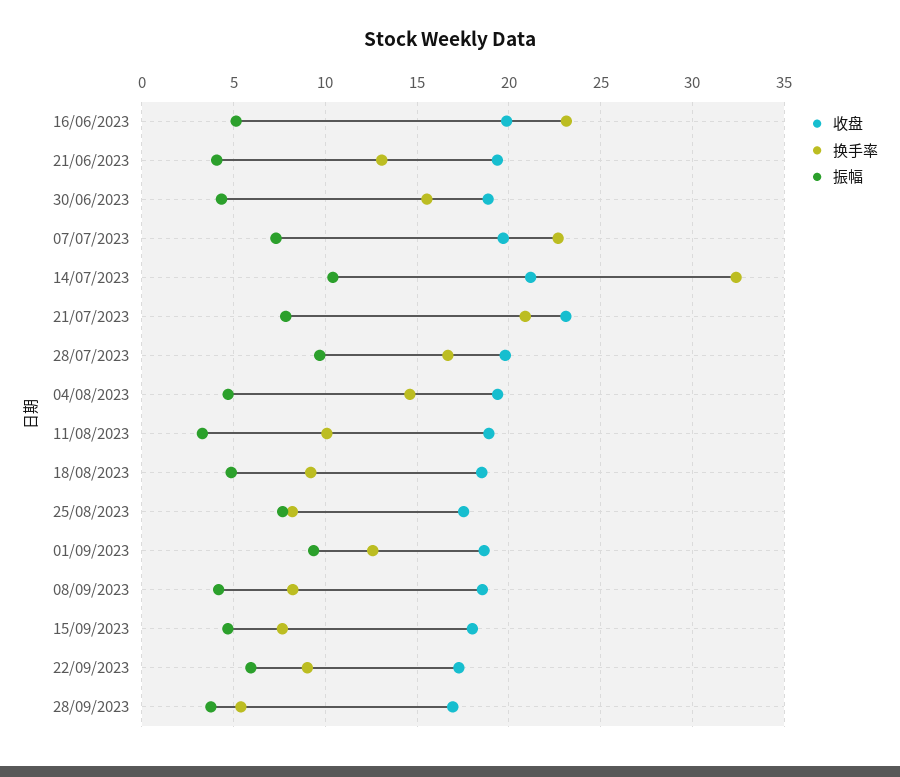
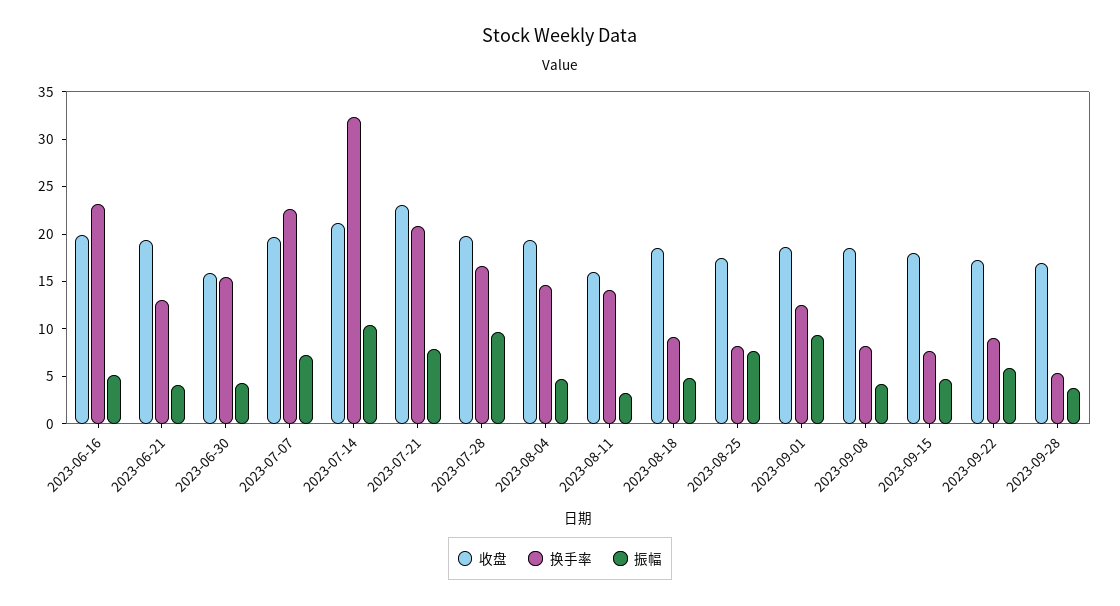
  {
    "收盘": {
      "16/06/2023": 20,
      "21/06/2023": 19.5,
-     "30/06/2023": 19,
+     "30/06/2023": 16,
      "07/07/2023": 19.5,
      "14/07/2023": 21,
      "21/07/2023": 23,
      "28/07/2023": 20,
      "04/08/2023": 19.5,
-     "11/08/2023": 19,
+     "11/08/2023": 16,
      "18/08/2023": 18.5,
      "25/08/2023": 17.5,
      "01/09/2023": 18.5,
      "08/09/2023": 18.5,
      "15/09/2023": 18,
      "22/09/2023": 17.5,
      "28/09/2023": 17
    },
    "换手率": {
      "16/06/2023": 23,
      "21/06/2023": 13,
      "30/06/2023": 15.5,
      "07/07/2023": 22.5,
      "14/07/2023": 32.5,
      "21/07/2023": 21,
      "28/07/2023": 16.5,
      "04/08/2023": 14.5,
-     "11/08/2023": 10,
+     "11/08/2023": 14,
      "18/08/2023": 9,
      "25/08/2023": 8,
      "01/09/2023": 12.5,
      "08/09/2023": 8,
      "15/09/2023": 7.5,
      "22/09/2023": 9,
      "28/09/2023": 5.5
    },
    "振幅": {
      "16/06/2023": 5,
      "21/06/2023": 4,
      "30/06/2023": 4.5,
      "07/07/2023": 7.5,
      "14/07/2023": 10.5,
      "21/07/2023": 8,
      "28/07/2023": 9.5,
      "04/08/2023": 4.5,
      "11/08/2023": 3.5,
      "18/08/2023": 5,
      "25/08/2023": 7.5,
      "01/09/2023": 9.5,
      "08/09/2023": 4,
      "15/09/2023": 4.5,
      "22/09/2023": 6,
      "28/09/2023": 4
    }
  }

